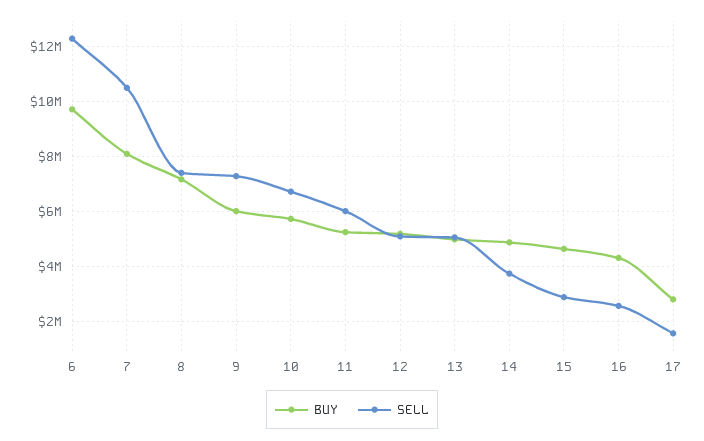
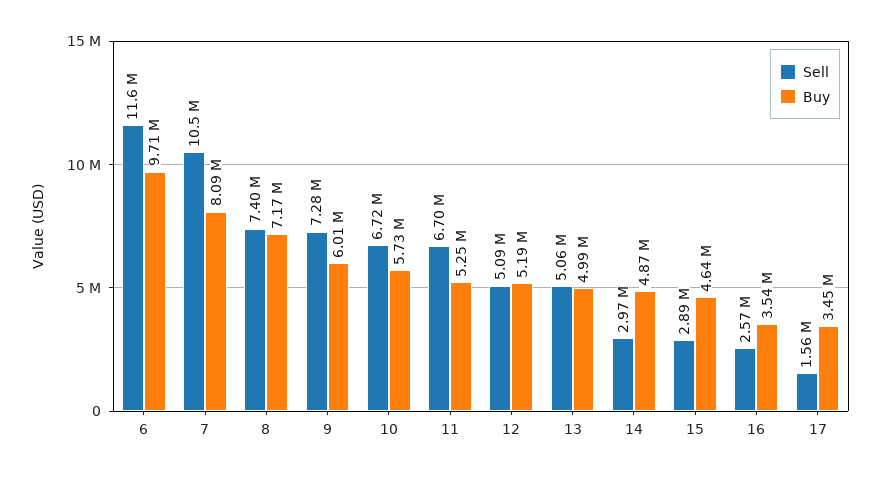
  {
    "BUY": {
      "6": 9710000,
      "7": 8090000,
      "8": 7170000,
      "9": 6010000,
      "10": 5730000,
      "11": 5250000,
      "12": 5190000,
      "13": 4990000,
      "14": 4870000,
      "15": 4640000,
-     "16": 4250000,
+     "16": 3540000,
-     "17": 2750000
+     "17": 3450000
    },
    "SELL": {
-     "6": 12250000,
+     "6": 11600000,
      "7": 10500000,
      "8": 7400000,
      "9": 7280000,
      "10": 6720000,
-     "11": 6000000,
+     "11": 6700000,
      "12": 5090000,
      "13": 5060000,
-     "14": 3750000,
+     "14": 2970000,
      "15": 2890000,
      "16": 2570000,
      "17": 1560000
    }
  }

